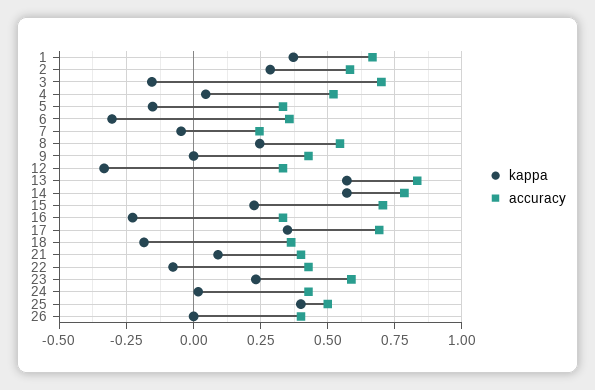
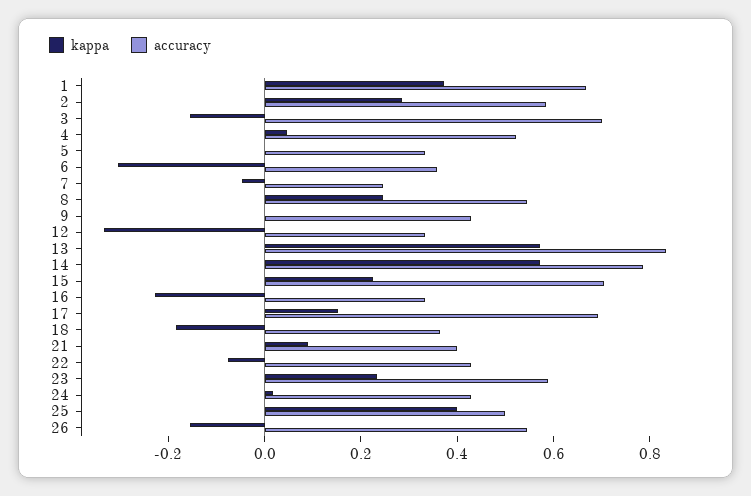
  {
    "kappa": {
      "1": 0.375,
      "2": 0.275,
      "3": -0.15,
      "4": 0.05,
-     "5": -0.15,
+     "5": 0,
      "6": -0.3,
      "7": -0.05,
      "8": 0.25,
      "9": 0,
      "12": -0.325,
      "13": 0.575,
      "14": 0.575,
      "15": 0.225,
      "16": -0.225,
-     "17": 0.35,
+     "17": 0.15,
      "18": -0.175,
      "21": 0.1,
      "22": -0.075,
      "23": 0.225,
      "24": 0.025,
      "25": 0.4,
-     "26": 0
+     "26": -0.15
    },
    "accuracy": {
      "1": 0.675,
      "2": 0.575,
      "3": 0.7,
      "4": 0.525,
      "5": 0.325,
      "6": 0.35,
      "7": 0.25,
      "8": 0.55,
      "9": 0.425,
      "12": 0.325,
      "13": 0.825,
      "14": 0.775,
      "15": 0.7,
      "16": 0.325,
      "17": 0.7,
      "18": 0.375,
      "21": 0.4,
      "22": 0.425,
      "23": 0.6,
      "24": 0.425,
      "25": 0.5,
-     "26": 0.4
+     "26": 0.55
    }
  }

